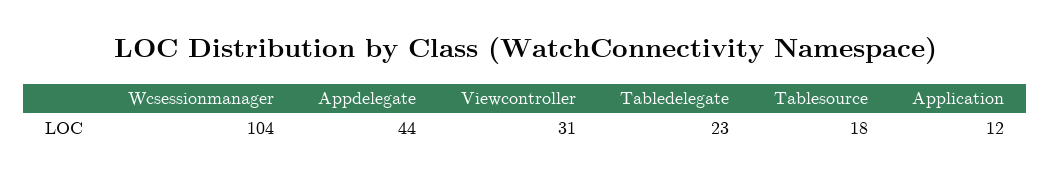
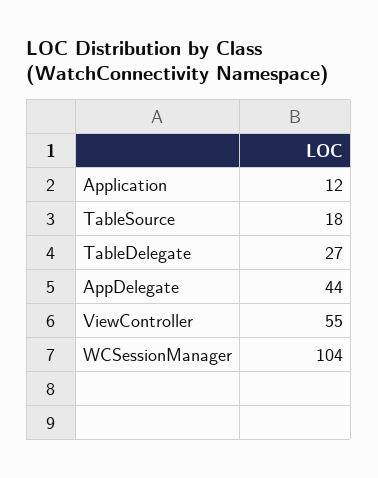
  {
    "Wcsessionmanager": 104,
    "Appdelegate": 44,
-   "Viewcontroller": 31,
+   "Viewcontroller": 55,
-   "Tabledelegate": 23,
+   "Tabledelegate": 27,
    "Tablesource": 18,
    "Application": 12
  }

